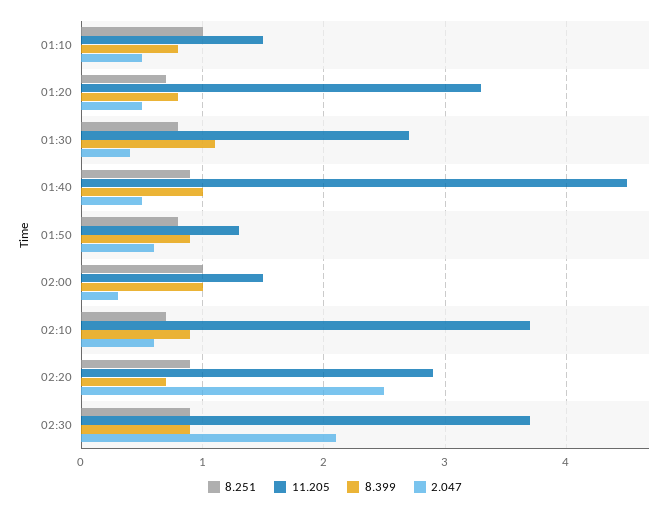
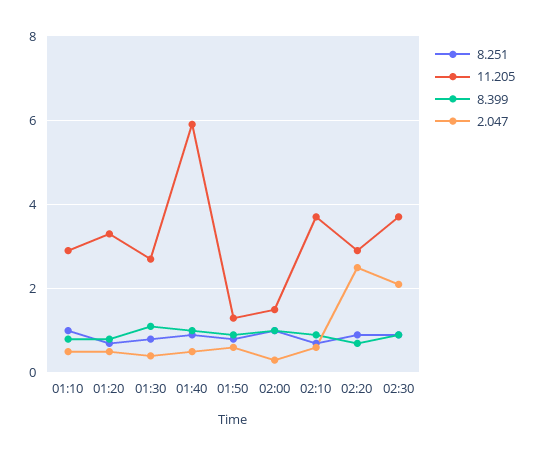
  {
    "8.251": {
      "01:10": 1,
      "01:20": 0.7,
      "01:30": 0.8,
      "01:40": 0.9,
      "01:50": 0.8,
      "02:00": 1,
      "02:10": 0.7,
      "02:20": 0.9,
      "02:30": 0.9
    },
    "11.205": {
-     "01:10": 1.5,
+     "01:10": 3,
      "01:20": 3.3,
      "01:30": 2.7,
-     "01:40": 4.5,
+     "01:40": 6,
      "01:50": 1.3,
      "02:00": 1.5,
      "02:10": 3.7,
      "02:20": 2.9,
      "02:30": 3.7
    },
    "8.399": {
      "01:10": 0.8,
      "01:20": 0.8,
      "01:30": 1.1,
      "01:40": 1,
      "01:50": 0.9,
      "02:00": 1,
      "02:10": 0.9,
      "02:20": 0.7,
      "02:30": 0.9
    },
    "2.047": {
      "01:10": 0.5,
      "01:20": 0.5,
      "01:30": 0.4,
      "01:40": 0.5,
      "01:50": 0.6,
      "02:00": 0.3,
      "02:10": 0.6,
      "02:20": 2.5,
      "02:30": 2.1
    }
  }

